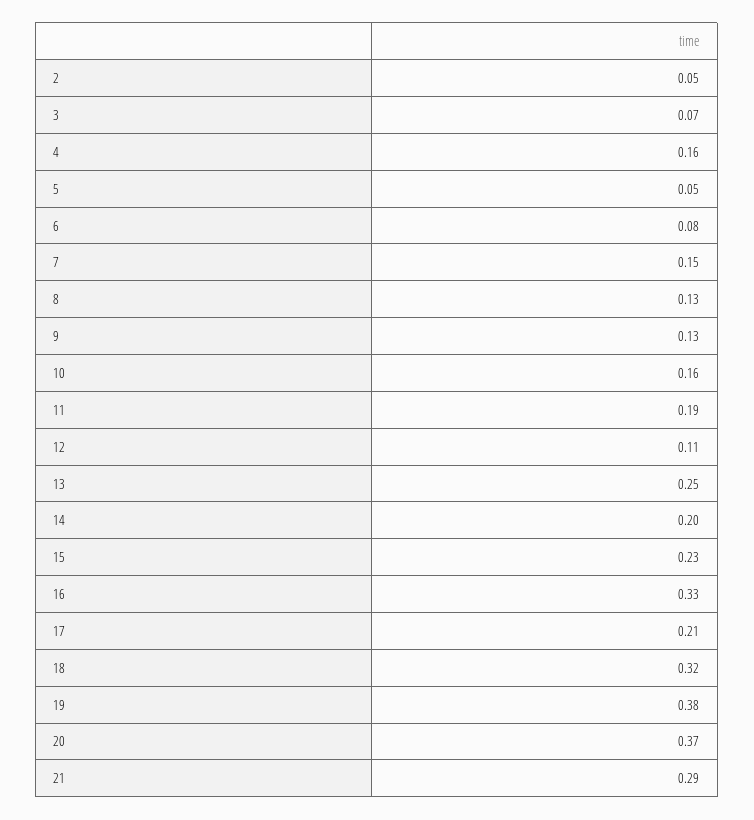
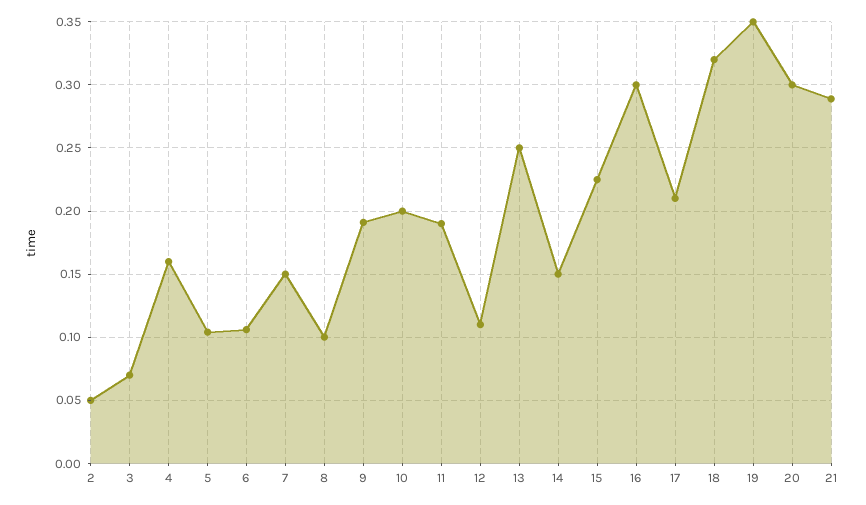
  {
    "2": 0.05,
    "3": 0.07,
    "4": 0.16,
-   "5": 0.05,
+   "5": 0.105,
-   "6": 0.08,
+   "6": 0.105,
    "7": 0.15,
-   "8": 0.13,
+   "8": 0.1,
-   "9": 0.13,
+   "9": 0.19,
-   "10": 0.16,
+   "10": 0.2,
    "11": 0.19,
    "12": 0.11,
    "13": 0.25,
-   "14": 0.2,
+   "14": 0.15,
    "15": 0.23,
-   "16": 0.33,
+   "16": 0.3,
    "17": 0.21,
    "18": 0.32,
-   "19": 0.38,
+   "19": 0.35,
-   "20": 0.37,
+   "20": 0.3,
    "21": 0.29
  }

